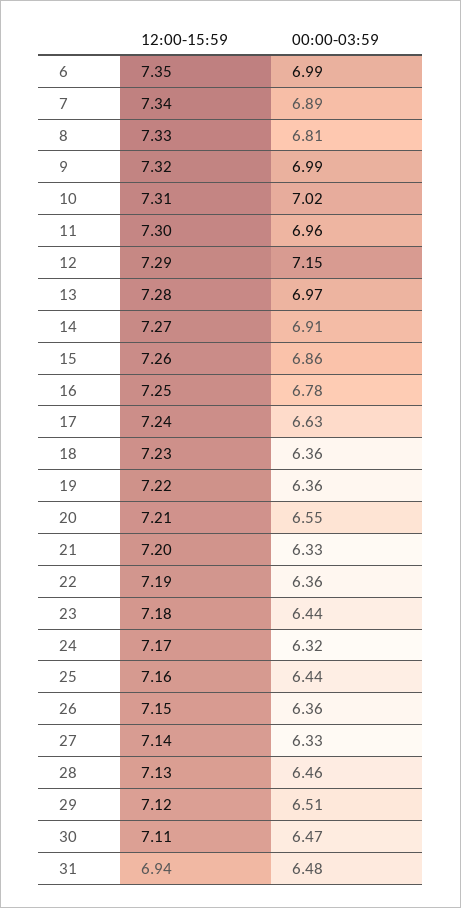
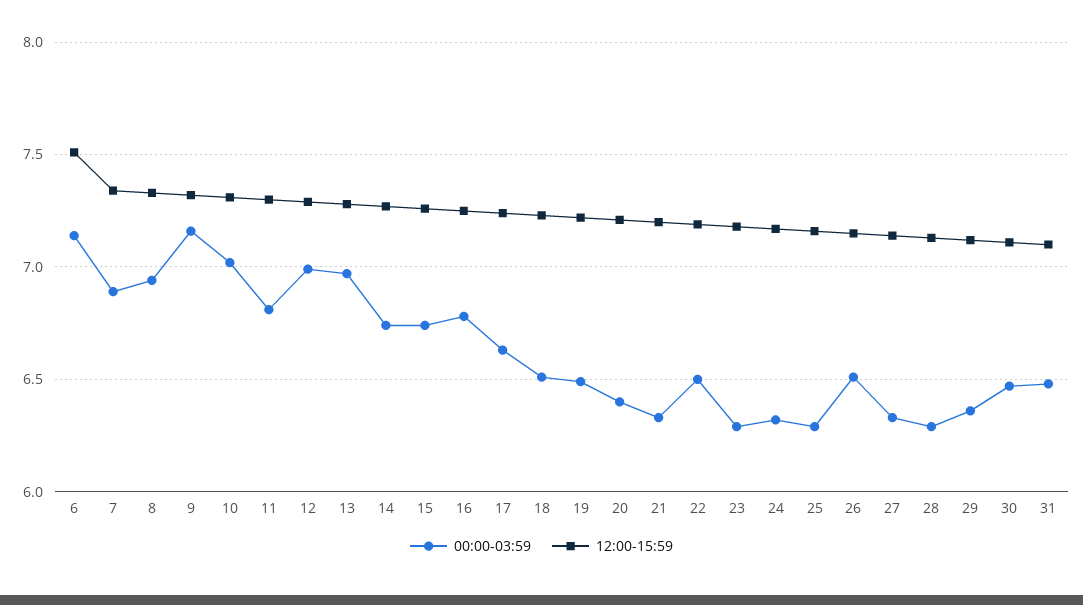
  {
    "12:00-15:59": {
-     "6": 7.35,
+     "6": 7.5,
      "7": 7.34,
      "8": 7.33,
      "9": 7.32,
      "10": 7.31,
      "11": 7.3,
      "12": 7.29,
      "13": 7.28,
      "14": 7.27,
      "15": 7.26,
      "16": 7.25,
      "17": 7.24,
      "18": 7.23,
      "19": 7.22,
      "20": 7.21,
      "21": 7.2,
      "22": 7.19,
      "23": 7.18,
      "24": 7.17,
      "25": 7.16,
      "26": 7.15,
      "27": 7.14,
      "28": 7.13,
      "29": 7.12,
      "30": 7.11,
-     "31": 6.94
+     "31": 7.1
    },
    "00:00-03:59": {
-     "6": 6.99,
+     "6": 7.15,
      "7": 6.89,
-     "8": 6.81,
+     "8": 6.95,
-     "9": 6.99,
+     "9": 7.15,
      "10": 7.02,
-     "11": 6.96,
+     "11": 6.8,
-     "12": 7.15,
+     "12": 7,
      "13": 6.97,
-     "14": 6.91,
+     "14": 6.75,
-     "15": 6.86,
+     "15": 6.75,
      "16": 6.78,
      "17": 6.63,
-     "18": 6.36,
+     "18": 6.5,
-     "19": 6.36,
+     "19": 6.5,
-     "20": 6.55,
+     "20": 6.4,
      "21": 6.33,
-     "22": 6.36,
+     "22": 6.5,
-     "23": 6.44,
+     "23": 6.3,
      "24": 6.32,
-     "25": 6.44,
+     "25": 6.3,
-     "26": 6.36,
+     "26": 6.5,
      "27": 6.33,
-     "28": 6.46,
+     "28": 6.3,
-     "29": 6.51,
+     "29": 6.35,
      "30": 6.47,
      "31": 6.48
    }
  }

